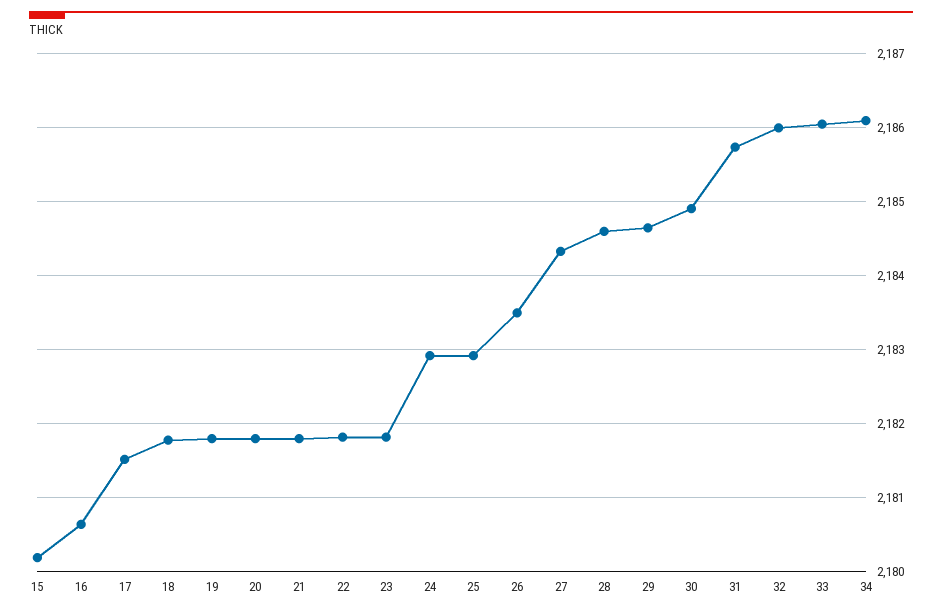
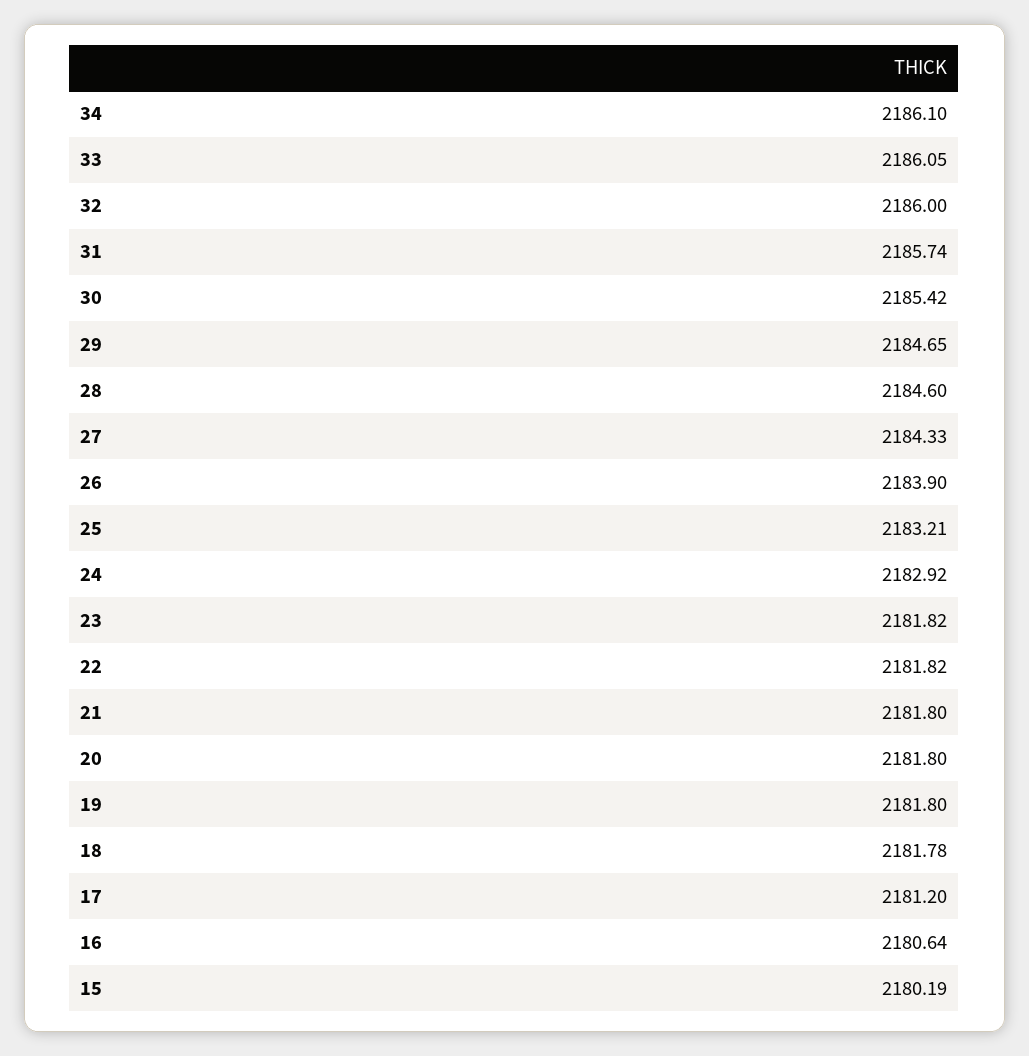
  {
    "15": 2180.19,
    "16": 2180.64,
-   "17": 2181.5,
+   "17": 2181.2,
    "18": 2181.78,
    "19": 2181.8,
    "20": 2181.8,
    "21": 2181.8,
    "22": 2181.82,
    "23": 2181.82,
    "24": 2182.92,
-   "25": 2182.9,
+   "25": 2183.21,
-   "26": 2183.5,
+   "26": 2183.9,
    "27": 2184.33,
    "28": 2184.6,
    "29": 2184.65,
-   "30": 2184.9,
+   "30": 2185.42,
    "31": 2185.74,
    "32": 2186,
    "33": 2186.05,
    "34": 2186.1
  }

